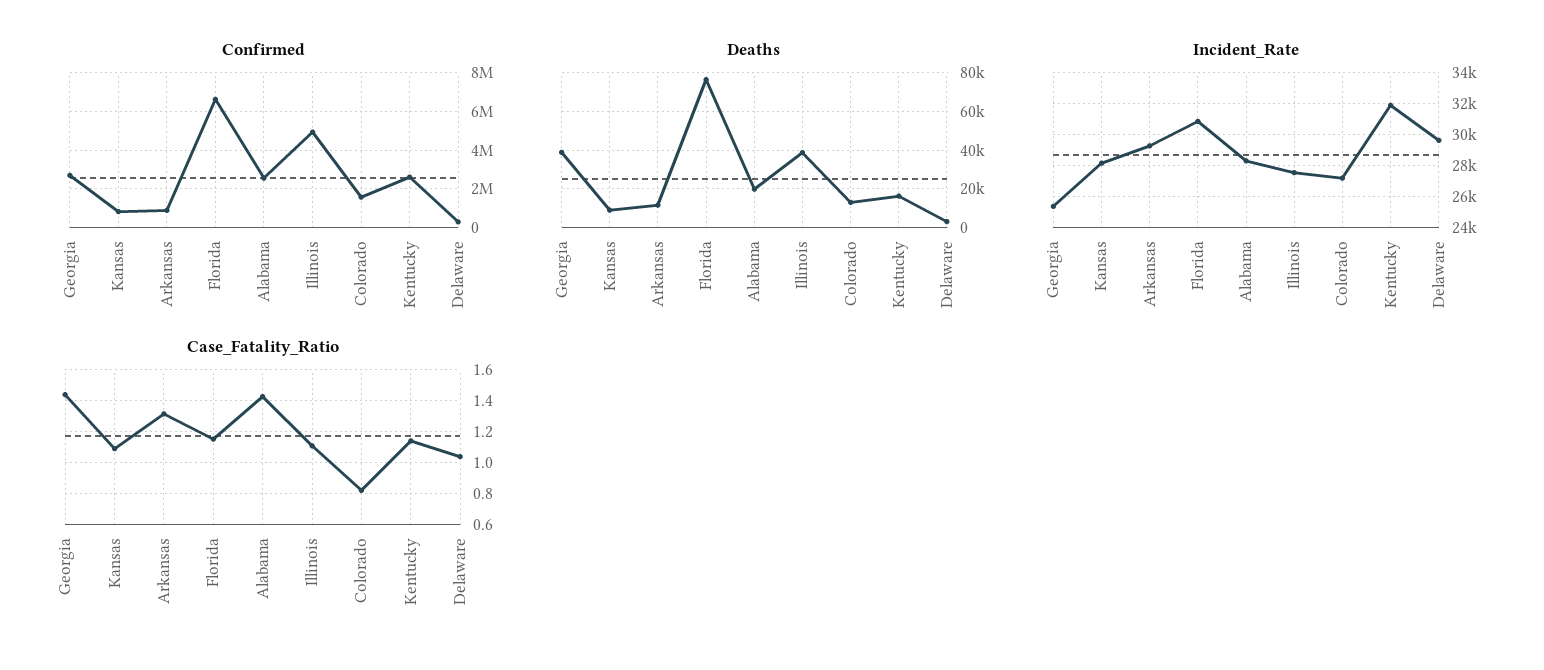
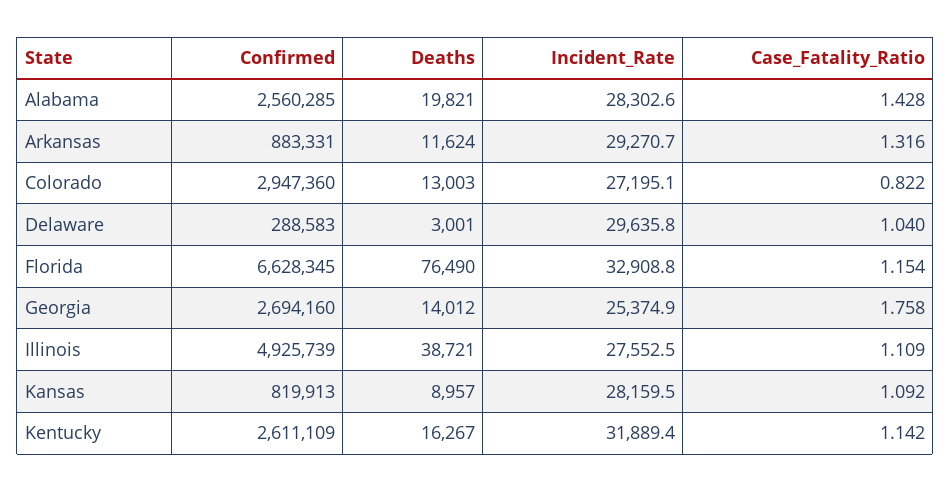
  {
    "Confirmed": {
      "Georgia": 2694160,
      "Kansas": 819913,
      "Arkansas": 883331,
      "Florida": 6628345,
      "Alabama": 2560285,
      "Illinois": 4925739,
-     "Colorado": 1500000,
+     "Colorado": 2947360,
      "Kentucky": 2611109,
      "Delaware": 288583
    },
    "Deaths": {
-     "Georgia": 40000,
+     "Georgia": 14012,
      "Kansas": 8957,
      "Arkansas": 11624,
      "Florida": 76490,
      "Alabama": 19821,
      "Illinois": 38721,
      "Colorado": 13003,
      "Kentucky": 16267,
      "Delaware": 3001
    },
    "Incident_Rate": {
      "Georgia": 25374.9,
      "Kansas": 28159.5,
      "Arkansas": 29270.7,
-     "Florida": 31000,
+     "Florida": 32908.8,
      "Alabama": 28302.6,
      "Illinois": 27552.5,
      "Colorado": 27195.1,
      "Kentucky": 31889.4,
      "Delaware": 29635.8
    },
    "Case_Fatality_Ratio": {
-     "Georgia": 1.45,
+     "Georgia": 1.758,
      "Kansas": 1.092,
      "Arkansas": 1.316,
      "Florida": 1.154,
      "Alabama": 1.428,
      "Illinois": 1.109,
      "Colorado": 0.822,
      "Kentucky": 1.142,
      "Delaware": 1.04
    }
  }

